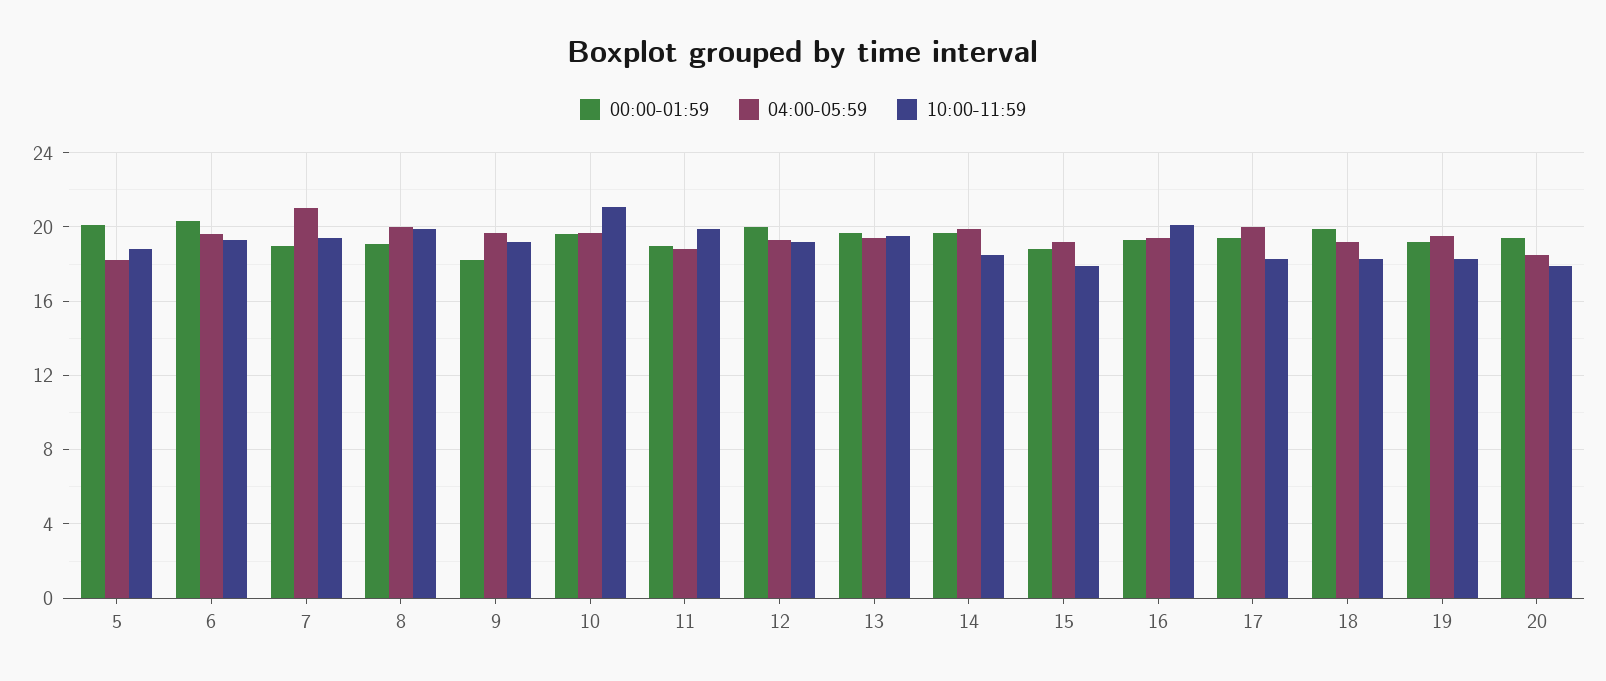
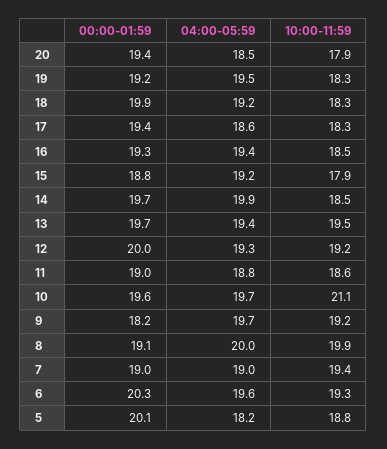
  {
    "00:00-01:59": {
      "5": 20.1,
      "6": 20.3,
      "7": 19,
      "8": 19.1,
      "9": 18.2,
      "10": 19.6,
      "11": 19,
      "12": 20,
      "13": 19.7,
      "14": 19.7,
      "15": 18.8,
      "16": 19.3,
      "17": 19.4,
      "18": 19.9,
      "19": 19.2,
      "20": 19.4
    },
    "04:00-05:59": {
      "5": 18.2,
      "6": 19.6,
-     "7": 21,
+     "7": 19,
      "8": 20,
      "9": 19.7,
      "10": 19.7,
      "11": 18.8,
      "12": 19.3,
      "13": 19.4,
      "14": 19.9,
      "15": 19.2,
      "16": 19.4,
-     "17": 20,
+     "17": 18.6,
      "18": 19.2,
      "19": 19.5,
      "20": 18.5
    },
    "10:00-11:59": {
      "5": 18.8,
      "6": 19.3,
      "7": 19.4,
      "8": 19.9,
      "9": 19.2,
      "10": 21.1,
-     "11": 20,
+     "11": 18.6,
      "12": 19.2,
      "13": 19.5,
      "14": 18.5,
      "15": 17.9,
-     "16": 20,
+     "16": 18.5,
      "17": 18.3,
      "18": 18.3,
      "19": 18.3,
      "20": 17.9
    }
  }

